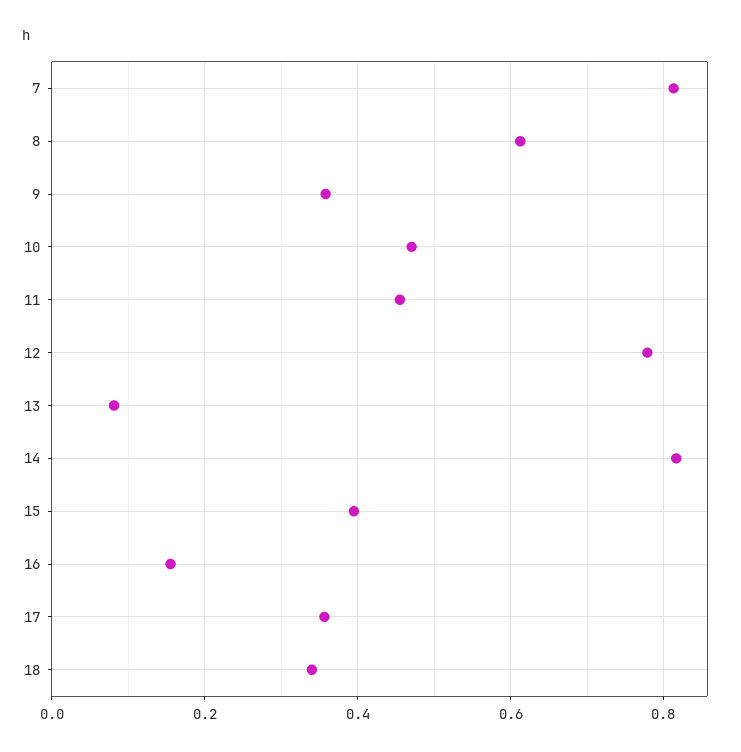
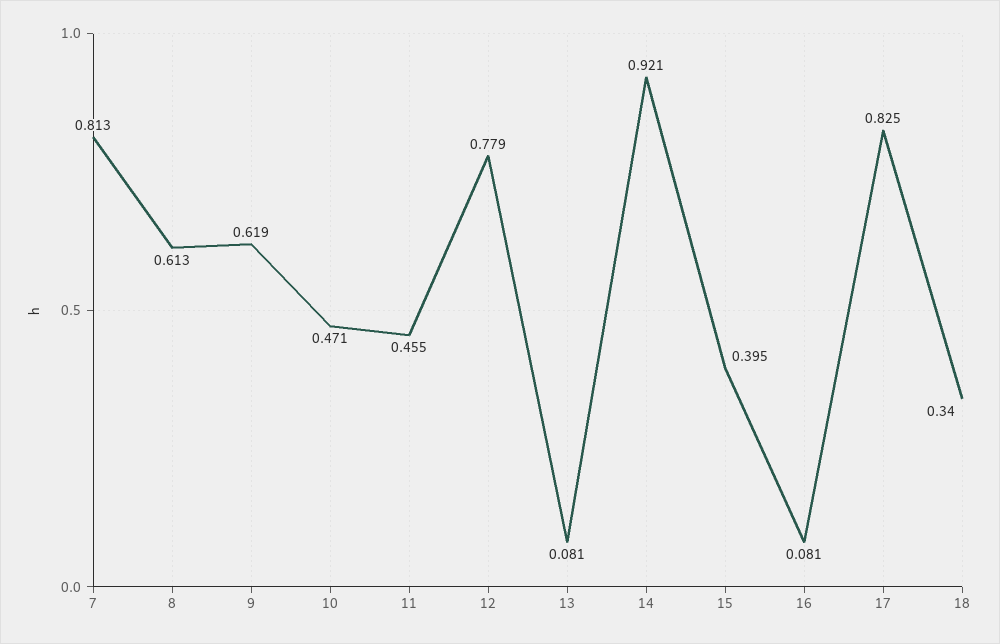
  {
    "7": 0.813,
    "8": 0.613,
-   "9": 0.36,
+   "9": 0.619,
    "10": 0.471,
    "11": 0.455,
    "12": 0.779,
    "13": 0.081,
-   "14": 0.82,
+   "14": 0.921,
    "15": 0.395,
-   "16": 0.16,
+   "16": 0.081,
-   "17": 0.36,
+   "17": 0.825,
    "18": 0.34
  }

